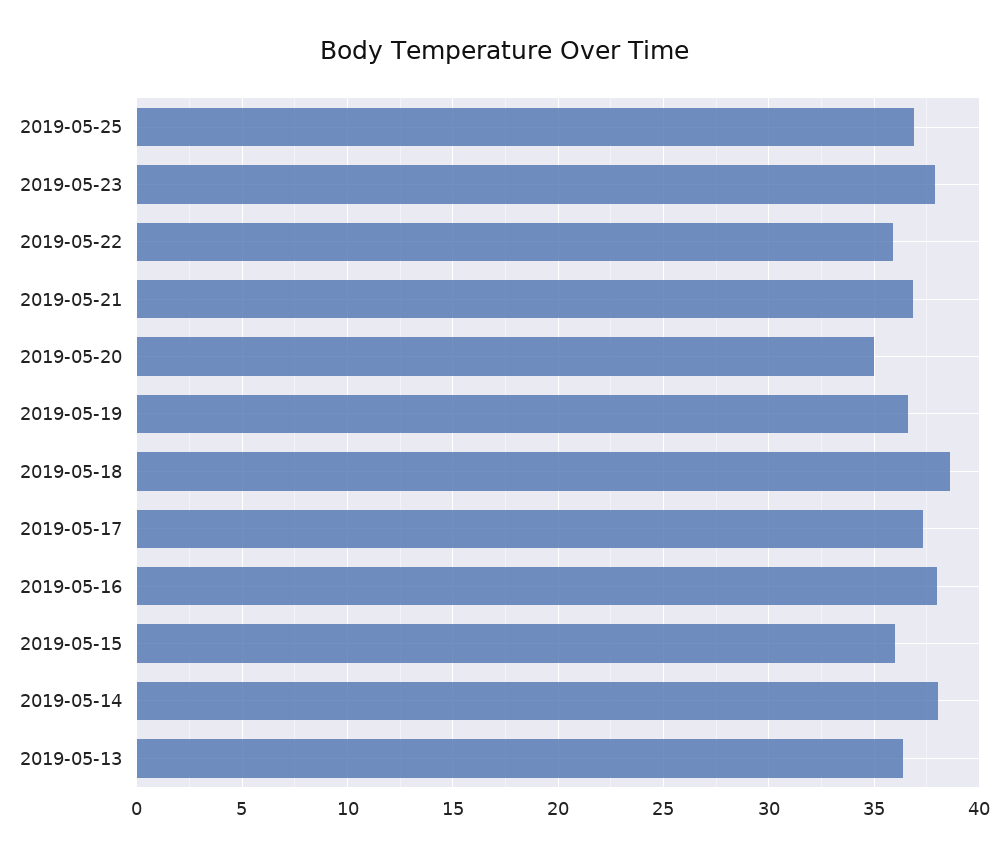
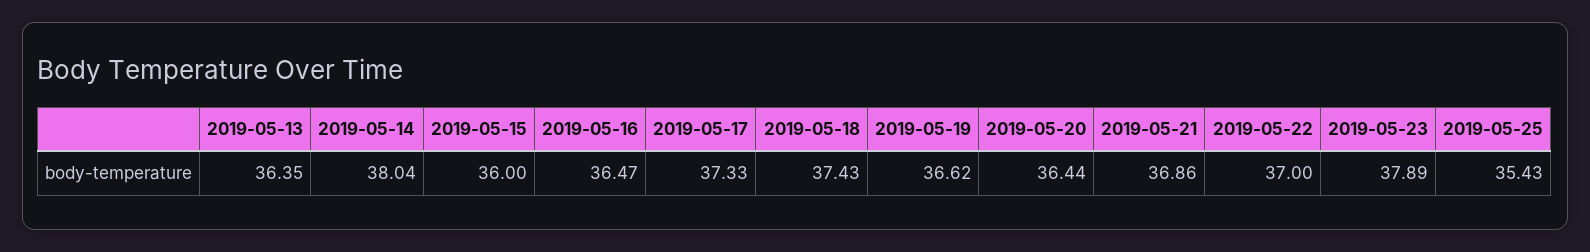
  {
-   "2019-05-25": 37,
+   "2019-05-25": 35.43,
    "2019-05-23": 37.89,
-   "2019-05-22": 36,
+   "2019-05-22": 37,
    "2019-05-21": 36.86,
-   "2019-05-20": 35,
+   "2019-05-20": 36.44,
    "2019-05-19": 36.62,
-   "2019-05-18": 38.5,
+   "2019-05-18": 37.43,
    "2019-05-17": 37.33,
-   "2019-05-16": 38,
+   "2019-05-16": 36.47,
    "2019-05-15": 36,
    "2019-05-14": 38.04,
    "2019-05-13": 36.35
  }

